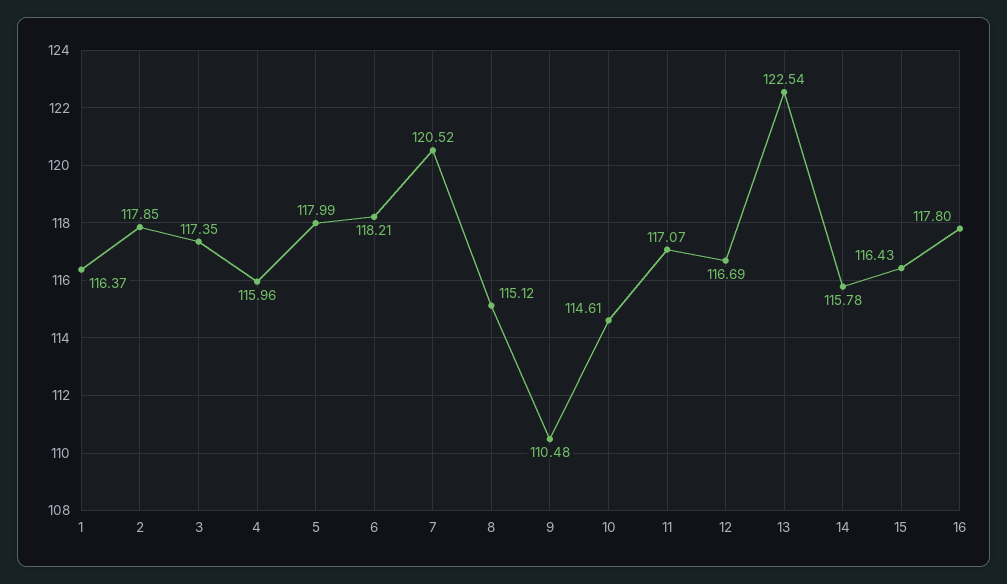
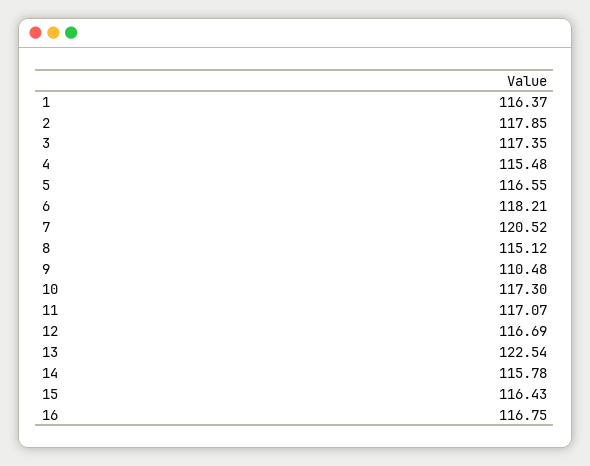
  {
    "1": 116.37,
    "2": 117.85,
    "3": 117.35,
-   "4": 115.96,
+   "4": 115.48,
-   "5": 117.99,
+   "5": 116.55,
    "6": 118.21,
    "7": 120.52,
    "8": 115.12,
    "9": 110.48,
-   "10": 114.61,
+   "10": 117.3,
    "11": 117.07,
    "12": 116.69,
    "13": 122.54,
    "14": 115.78,
    "15": 116.43,
-   "16": 117.8
+   "16": 116.75
  }

